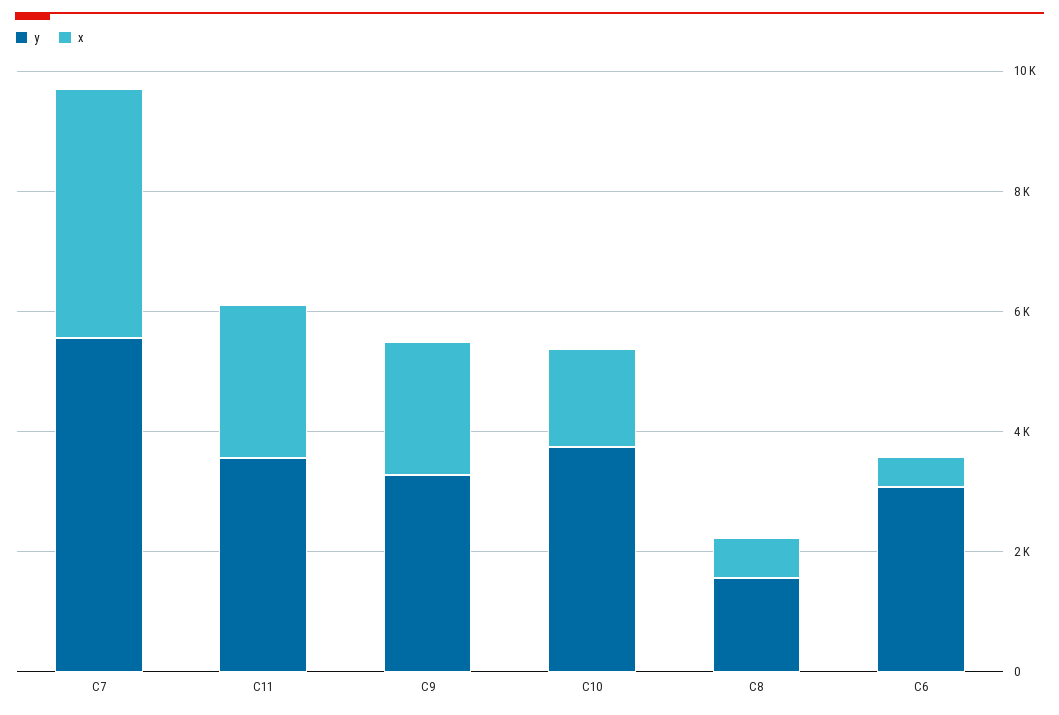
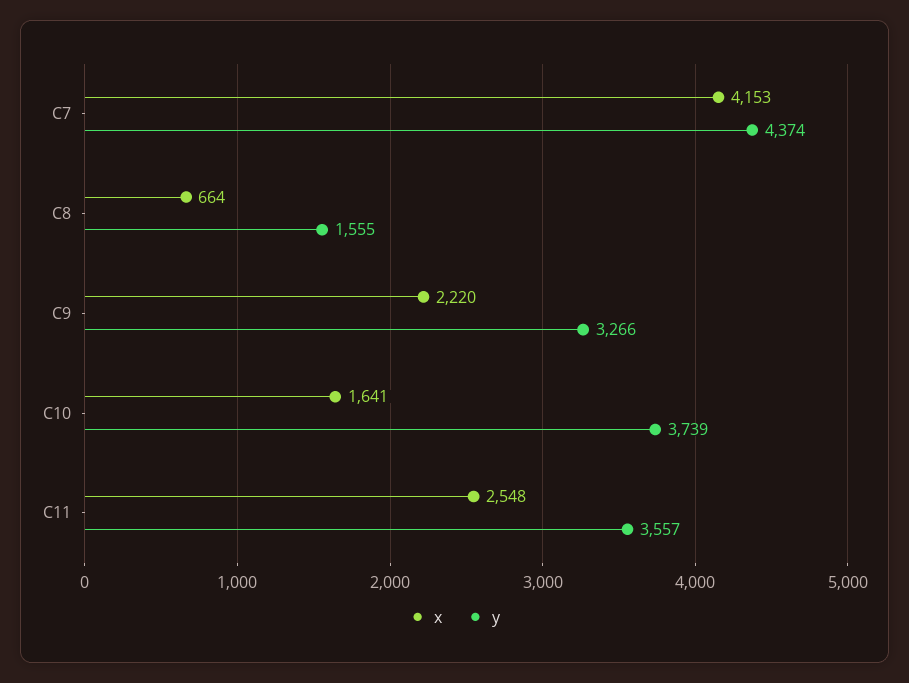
  {
    "y": {
-     "C7": 5500,
+     "C7": 4374,
      "C11": 3557,
      "C9": 3266,
      "C10": 3739,
-     "C8": 1555,
+     "C8": 1555
-     "C6": 3000
    },
    "x": {
      "C7": 4153,
      "C11": 2548,
      "C9": 2220,
      "C10": 1641,
-     "C8": 664,
+     "C8": 664
-     "C6": 500
    }
  }

